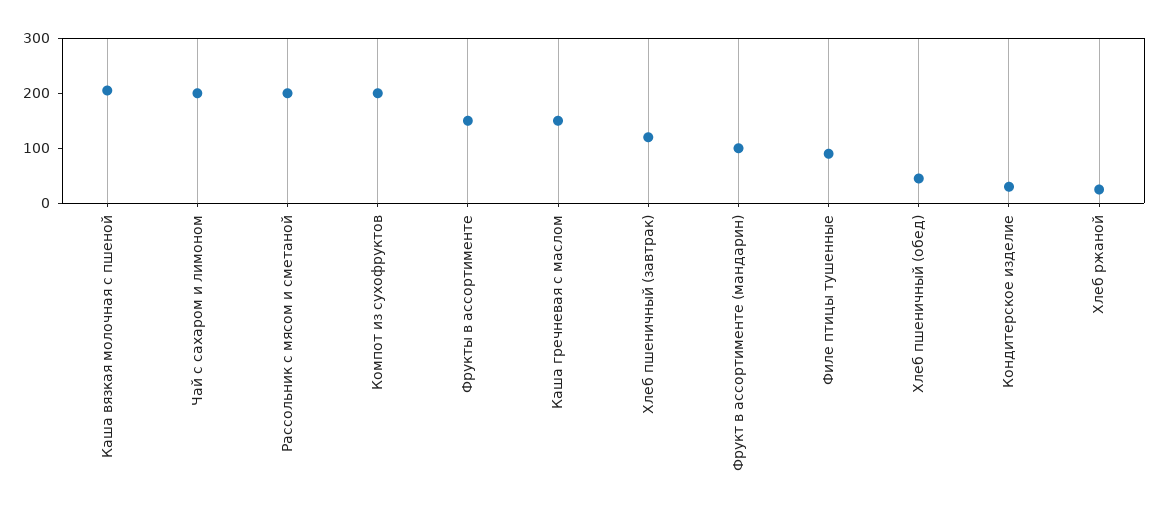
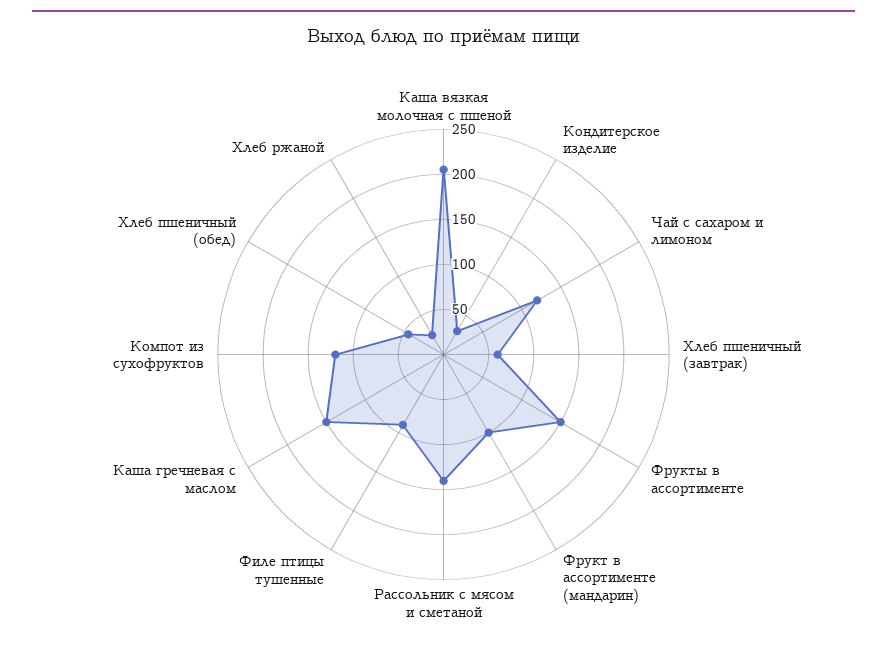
  {
    "Каша вязкая молочная с пшеной": 210,
-   "Чай с сахаром и лимоном": 200,
+   "Чай с сахаром и лимоном": 120,
-   "Рассольник с мясом и сметаной": 200,
+   "Рассольник с мясом и сметаной": 140,
-   "Компот из сухофруктов": 200,
+   "Компот из сухофруктов": 120,
    "Фрукты в ассортименте": 150,
    "Каша гречневая с маслом": 150,
-   "Хлеб пшеничный (завтрак)": 120,
+   "Хлеб пшеничный (завтрак)": 60,
    "Фрукт в ассортименте (мандарин)": 100,
    "Филе птицы тушенные": 90,
    "Хлеб пшеничный (обед)": 50,
    "Кондитерское изделие": 30,
    "Хлеб ржаной": 30
  }

